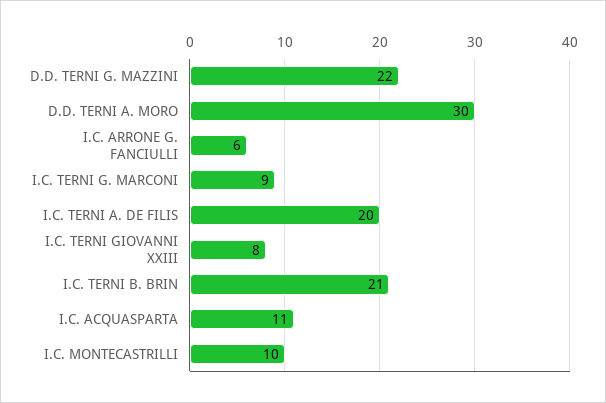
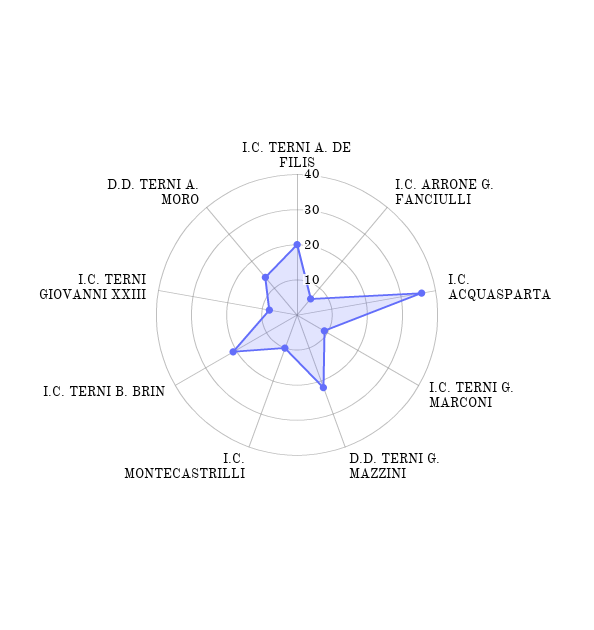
  {
    "D.D. TERNI G. MAZZINI": 22,
-   "D.D. TERNI A. MORO": 30,
+   "D.D. TERNI A. MORO": 15,
    "I.C. ARRONE G. FANCIULLI": 6,
    "I.C. TERNI G. MARCONI": 9,
    "I.C. TERNI A. DE FILIS": 20,
    "I.C. TERNI GIOVANNI XXIII": 8,
    "I.C. TERNI B. BRIN": 21,
-   "I.C. ACQUASPARTA": 11,
+   "I.C. ACQUASPARTA": 35,
    "I.C. MONTECASTRILLI": 10
  }

